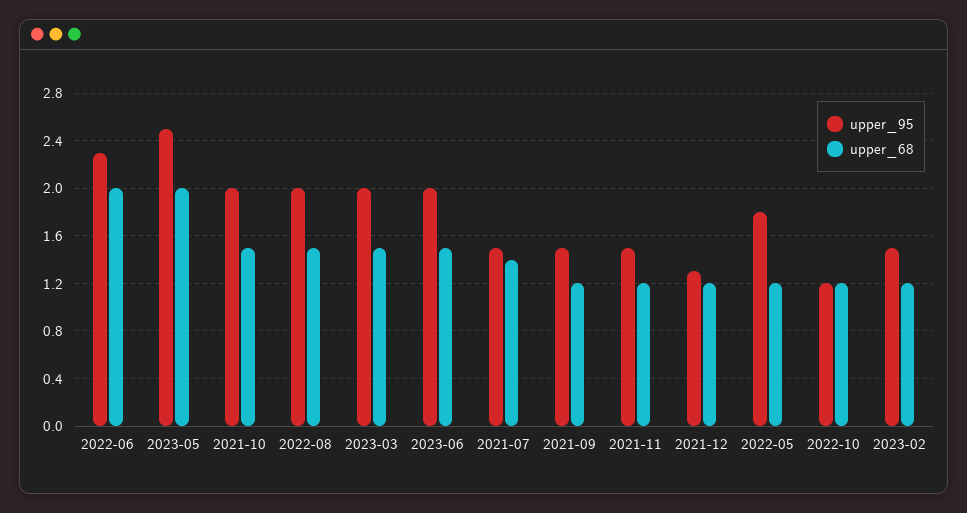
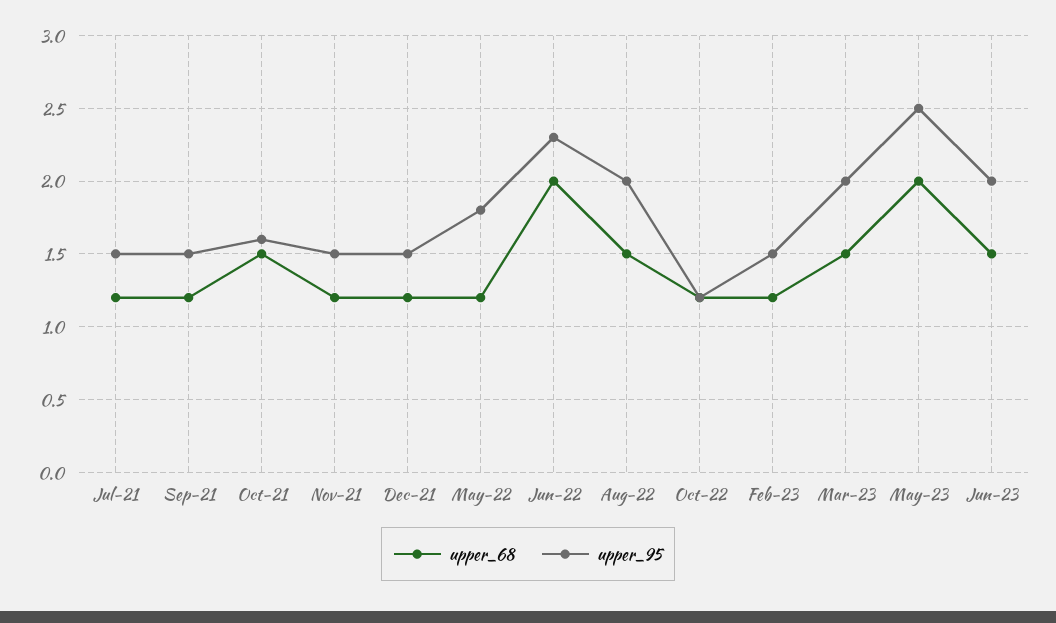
  {
    "upper_95": {
      "2022-06": 2.3,
      "2023-05": 2.5,
-     "2021-10": 2,
+     "2021-10": 1.6,
      "2022-08": 2,
      "2023-03": 2,
      "2023-06": 2,
      "2021-07": 1.5,
      "2021-09": 1.5,
      "2021-11": 1.5,
-     "2021-12": 1.3,
+     "2021-12": 1.5,
      "2022-05": 1.8,
      "2022-10": 1.2,
      "2023-02": 1.5
    },
    "upper_68": {
      "2022-06": 2,
      "2023-05": 2,
      "2021-10": 1.5,
      "2022-08": 1.5,
      "2023-03": 1.5,
      "2023-06": 1.5,
-     "2021-07": 1.4,
+     "2021-07": 1.2,
      "2021-09": 1.2,
      "2021-11": 1.2,
      "2021-12": 1.2,
      "2022-05": 1.2,
      "2022-10": 1.2,
      "2023-02": 1.2
    }
  }

